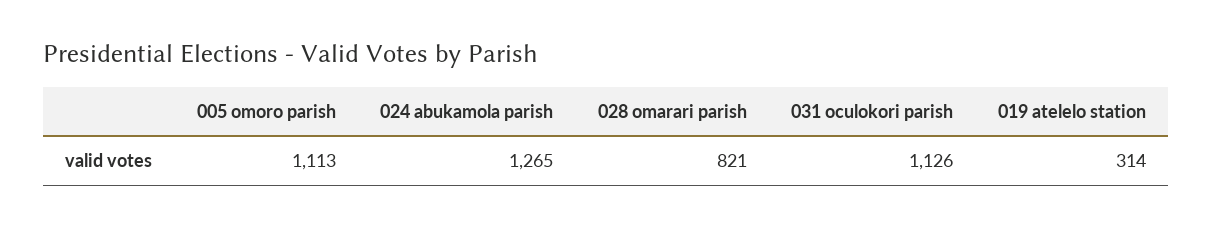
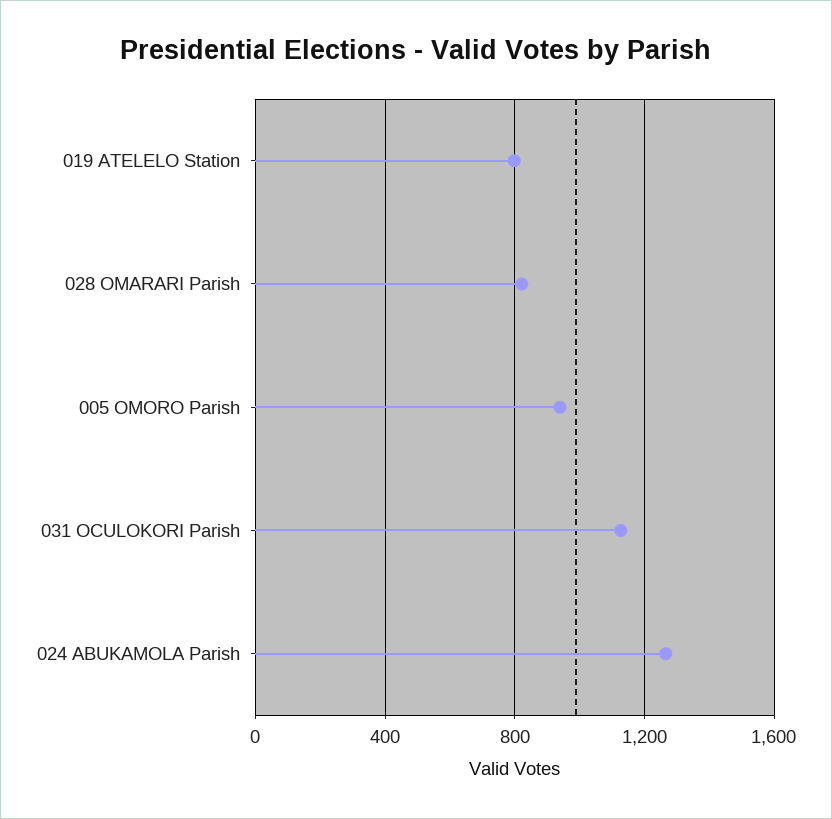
  {
-   "005 omoro parish": 1113,
+   "005 omoro parish": 950,
    "024 abukamola parish": 1265,
    "028 omarari parish": 821,
    "031 oculokori parish": 1126,
-   "019 atelelo station": 314
+   "019 atelelo station": 800
  }

